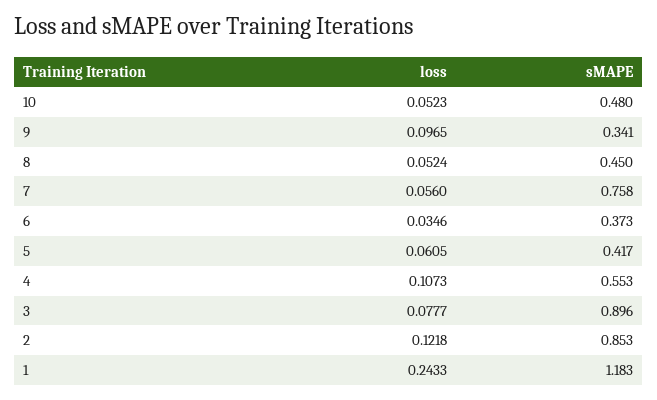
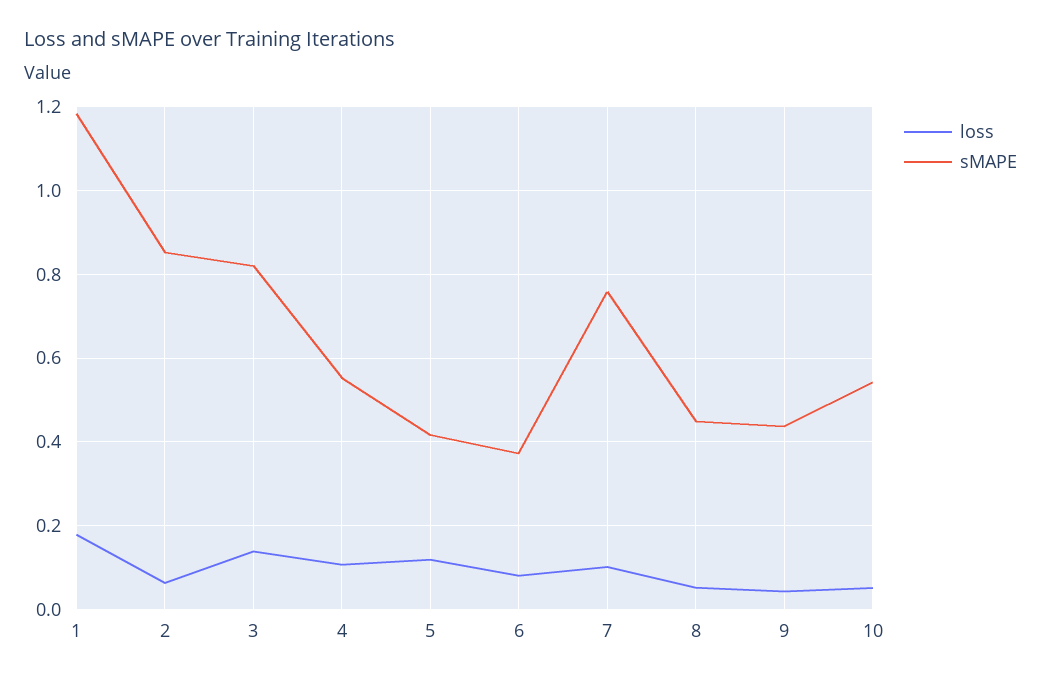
  {
    "loss": {
      "10": 0.0523,
-     "9": 0.0965,
+     "9": 0.04,
      "8": 0.0524,
-     "7": 0.056,
+     "7": 0.1,
-     "6": 0.0346,
+     "6": 0.08,
-     "5": 0.0605,
+     "5": 0.12,
      "4": 0.1073,
-     "3": 0.0777,
+     "3": 0.14,
-     "2": 0.1218,
+     "2": 0.06,
-     "1": 0.2433
+     "1": 0.18
    },
    "sMAPE": {
-     "10": 0.48,
+     "10": 0.54,
-     "9": 0.341,
+     "9": 0.44,
      "8": 0.45,
      "7": 0.758,
      "6": 0.373,
      "5": 0.417,
      "4": 0.553,
-     "3": 0.896,
+     "3": 0.82,
      "2": 0.853,
      "1": 1.183
    }
  }

